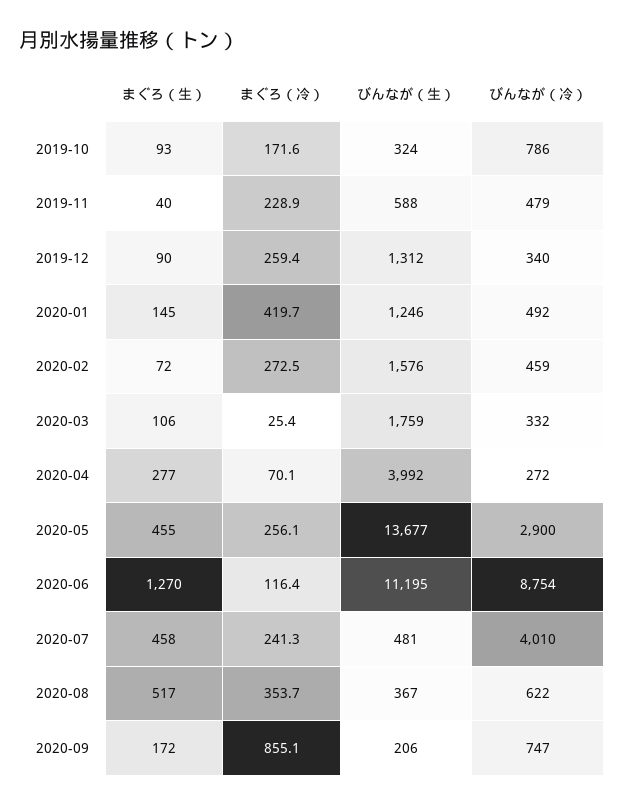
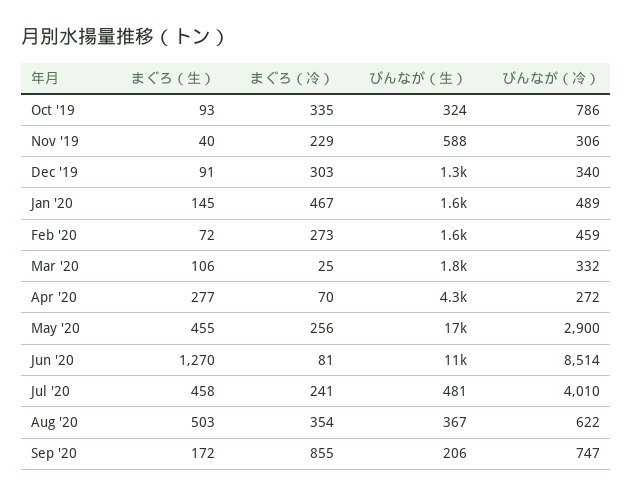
  {
    "まぐろ（生）": {
      "2019-10": 93,
      "2019-11": 40,
-     "2019-12": 90,
+     "2019-12": 91,
      "2020-01": 145,
      "2020-02": 72,
      "2020-03": 106,
      "2020-04": 277,
      "2020-05": 455,
      "2020-06": 1270,
      "2020-07": 458,
-     "2020-08": 517,
+     "2020-08": 503,
      "2020-09": 172
    },
    "まぐろ（冷）": {
-     "2019-10": 171.6,
+     "2019-10": 335,
      "2019-11": 228.9,
-     "2019-12": 259.4,
+     "2019-12": 303,
-     "2020-01": 419.7,
+     "2020-01": 467,
      "2020-02": 272.5,
      "2020-03": 25.4,
      "2020-04": 70.1,
      "2020-05": 256.1,
-     "2020-06": 116.4,
+     "2020-06": 81,
      "2020-07": 241.3,
      "2020-08": 353.7,
      "2020-09": 855.1
    },
    "びんなが（生）": {
      "2019-10": 324,
      "2019-11": 588,
      "2019-12": 1312,
-     "2020-01": 1246,
+     "2020-01": 1600,
      "2020-02": 1576,
      "2020-03": 1759,
-     "2020-04": 3992,
+     "2020-04": 4300,
-     "2020-05": 13677,
+     "2020-05": 17000,
      "2020-06": 11195,
      "2020-07": 481,
      "2020-08": 367,
      "2020-09": 206
    },
    "びんなが（冷）": {
      "2019-10": 786,
-     "2019-11": 479,
+     "2019-11": 306,
      "2019-12": 340,
-     "2020-01": 492,
+     "2020-01": 489,
      "2020-02": 459,
      "2020-03": 332,
      "2020-04": 272,
      "2020-05": 2900,
-     "2020-06": 8754,
+     "2020-06": 8514,
      "2020-07": 4010,
      "2020-08": 622,
      "2020-09": 747
    }
  }

